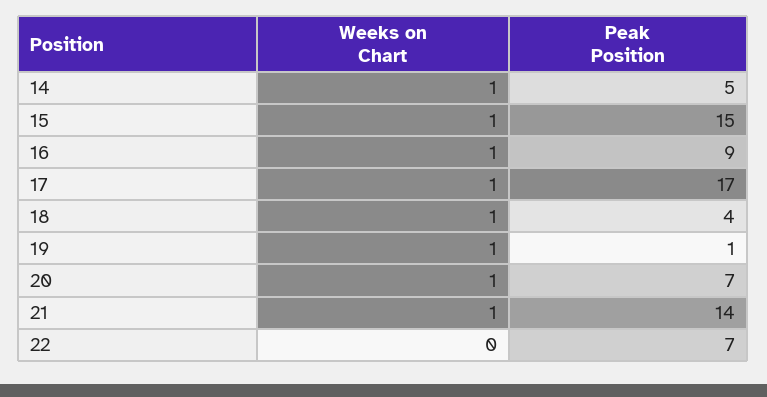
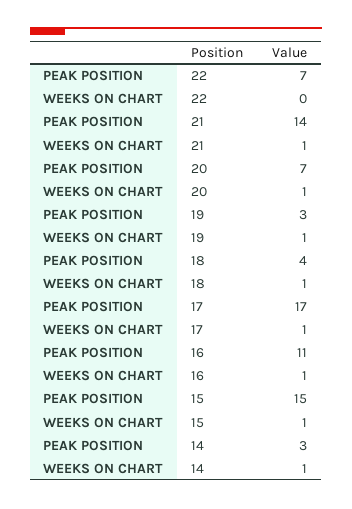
  {
    "Weeks on Chart": {
      "14": 1,
      "15": 1,
      "16": 1,
      "17": 1,
      "18": 1,
      "19": 1,
      "20": 1,
      "21": 1,
      "22": 0
    },
    "Peak Position": {
-     "14": 5,
+     "14": 3,
      "15": 15,
-     "16": 9,
+     "16": 11,
      "17": 17,
      "18": 4,
-     "19": 1,
+     "19": 3,
      "20": 7,
      "21": 14,
      "22": 7
    }
  }

